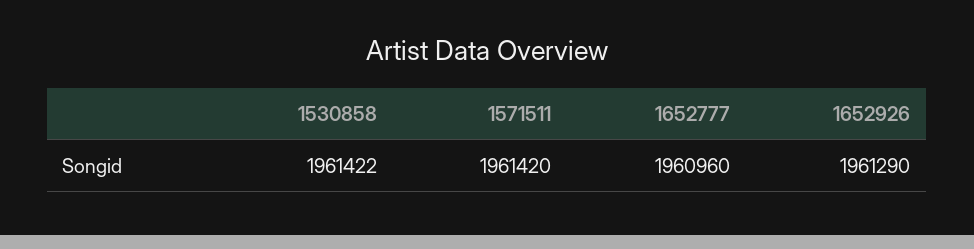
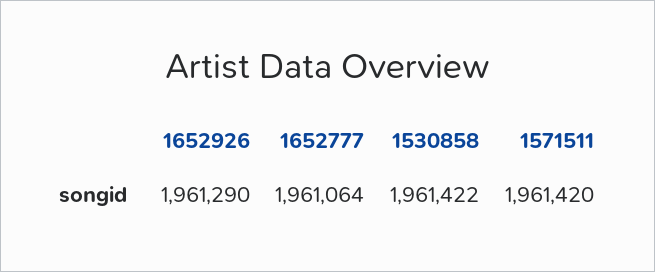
  {
    "1530858": 1961422,
    "1571511": 1961420,
-   "1652777": 1960960,
+   "1652777": 1961064,
    "1652926": 1961290
  }

